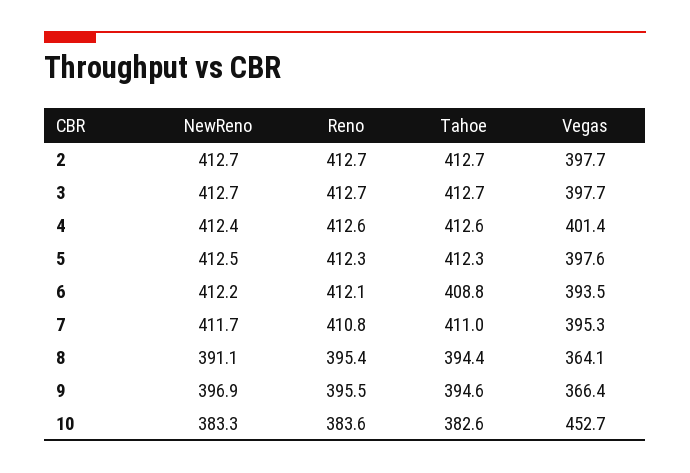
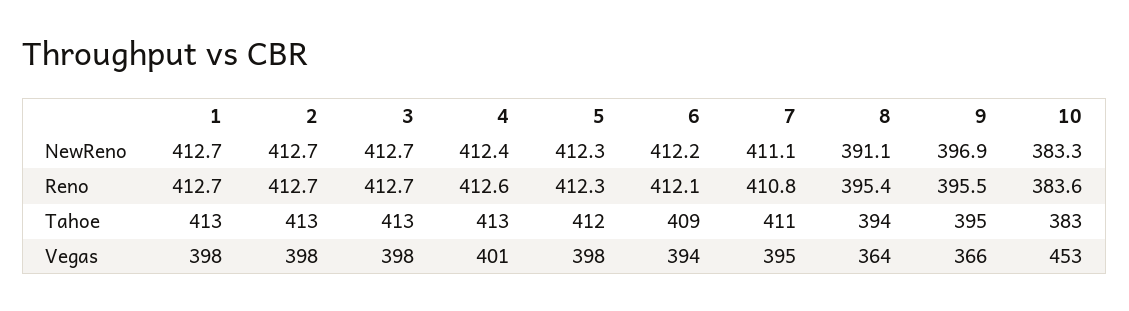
  {
    "NewReno": {
      "2": 412.7,
      "3": 412.7,
      "4": 412.4,
-     "5": 412.5,
+     "5": 412.3,
      "6": 412.2,
-     "7": 411.7,
+     "7": 411.1,
      "8": 391.1,
      "9": 396.9,
-     "10": 383.3
+     "10": 383.3,
+     "1": 412.7
    },
    "Reno": {
      "2": 412.7,
      "3": 412.7,
      "4": 412.6,
      "5": 412.3,
      "6": 412.1,
      "7": 410.8,
      "8": 395.4,
      "9": 395.5,
-     "10": 383.6
+     "10": 383.6,
+     "1": 412.7
    },
    "Tahoe": {
      "2": 412.7,
      "3": 412.7,
      "4": 412.6,
      "5": 412.3,
      "6": 408.8,
      "7": 411,
      "8": 394.4,
      "9": 394.6,
-     "10": 382.6
+     "10": 382.6,
+     "1": 413
    },
    "Vegas": {
      "2": 397.7,
      "3": 397.7,
      "4": 401.4,
      "5": 397.6,
      "6": 393.5,
      "7": 395.3,
      "8": 364.1,
      "9": 366.4,
-     "10": 452.7
+     "10": 452.7,
+     "1": 398
    }
  }

